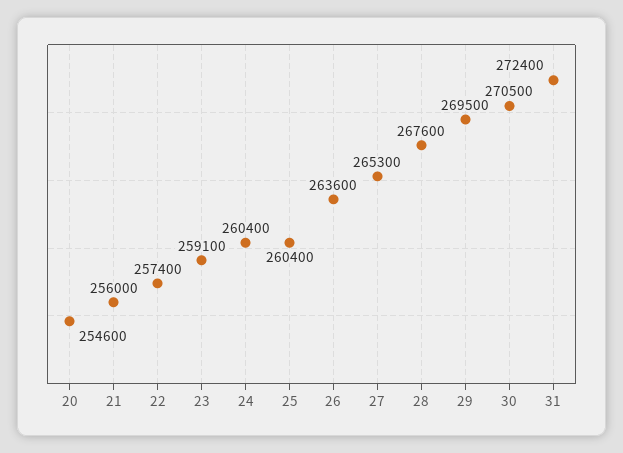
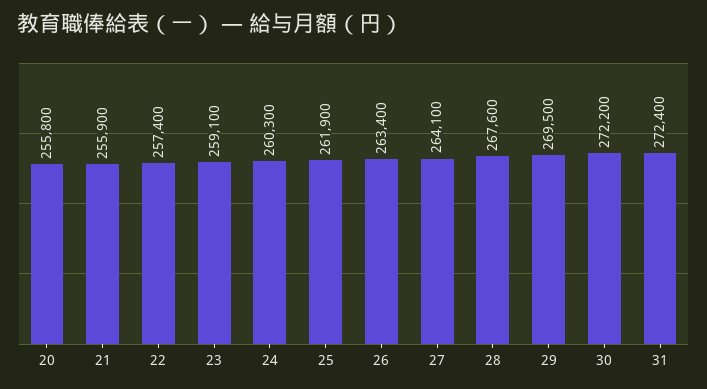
  {
-   "20": 254600,
+   "20": 255800,
-   "21": 256000,
+   "21": 255900,
    "22": 257400,
    "23": 259100,
-   "24": 260400,
+   "24": 260300,
-   "25": 260400,
+   "25": 261900,
-   "26": 263600,
+   "26": 263400,
-   "27": 265300,
+   "27": 264100,
    "28": 267600,
    "29": 269500,
-   "30": 270500,
+   "30": 272200,
    "31": 272400
  }

